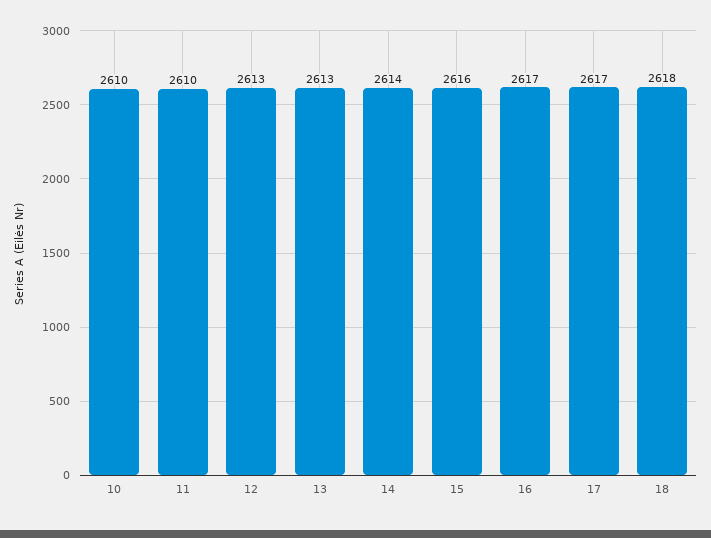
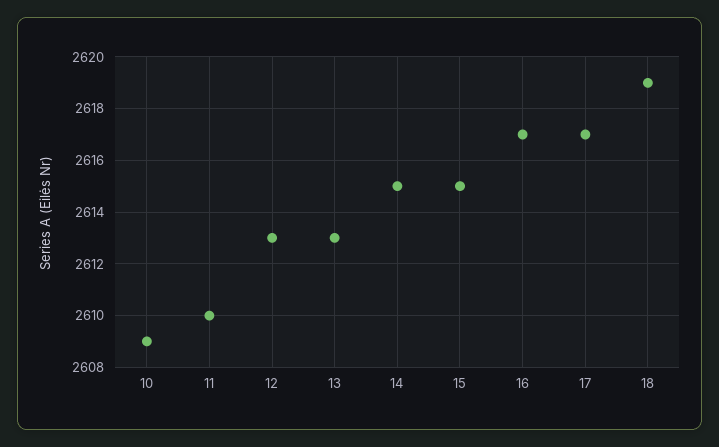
  {
-   "10": 2610,
+   "10": 2609,
    "11": 2610,
    "12": 2613,
    "13": 2613,
-   "14": 2614,
+   "14": 2615,
-   "15": 2616,
+   "15": 2615,
    "16": 2617,
    "17": 2617,
-   "18": 2618
+   "18": 2619
  }

